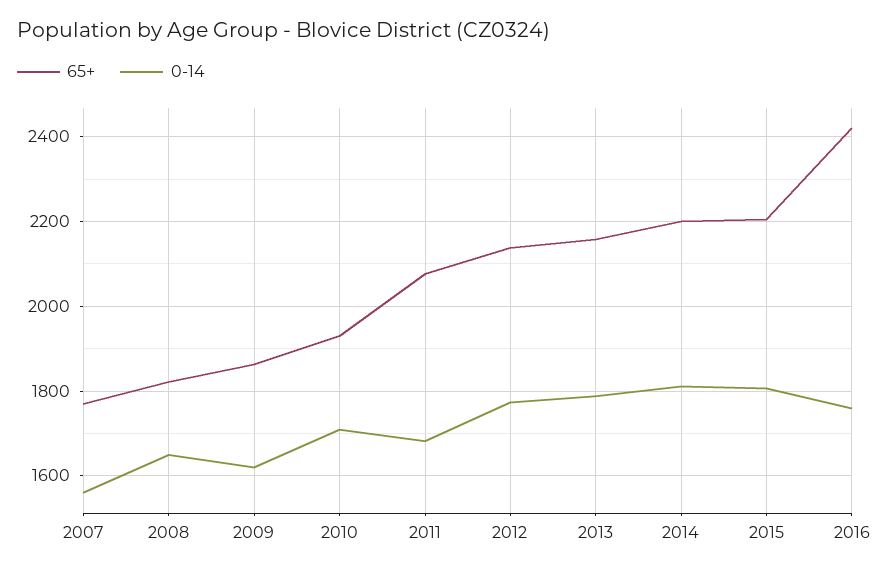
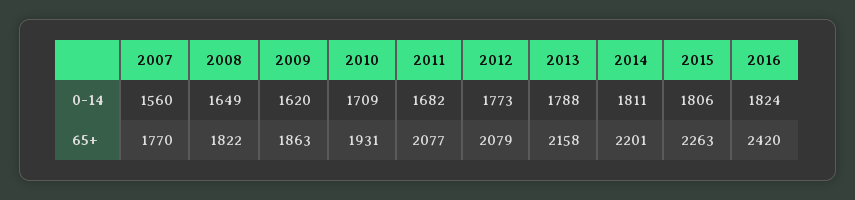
  {
    "65+": {
      "2007": 1770,
      "2008": 1822,
      "2009": 1863,
      "2010": 1931,
      "2011": 2077,
-     "2012": 2140,
+     "2012": 2079,
      "2013": 2158,
      "2014": 2201,
-     "2015": 2200,
+     "2015": 2263,
      "2016": 2420
    },
    "0-14": {
      "2007": 1560,
      "2008": 1649,
      "2009": 1620,
      "2010": 1709,
      "2011": 1682,
      "2012": 1773,
      "2013": 1788,
      "2014": 1811,
      "2015": 1806,
-     "2016": 1760
+     "2016": 1824
    }
  }

